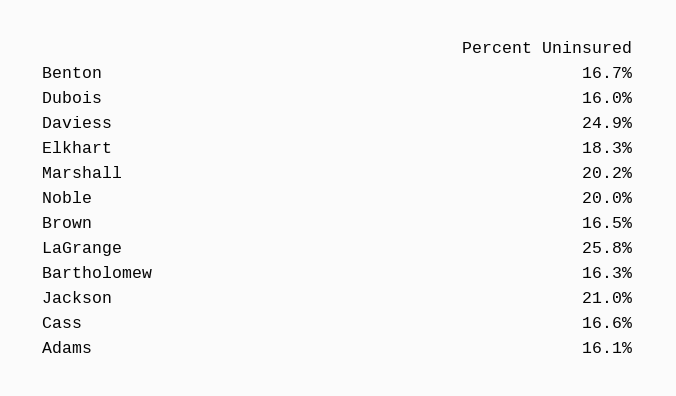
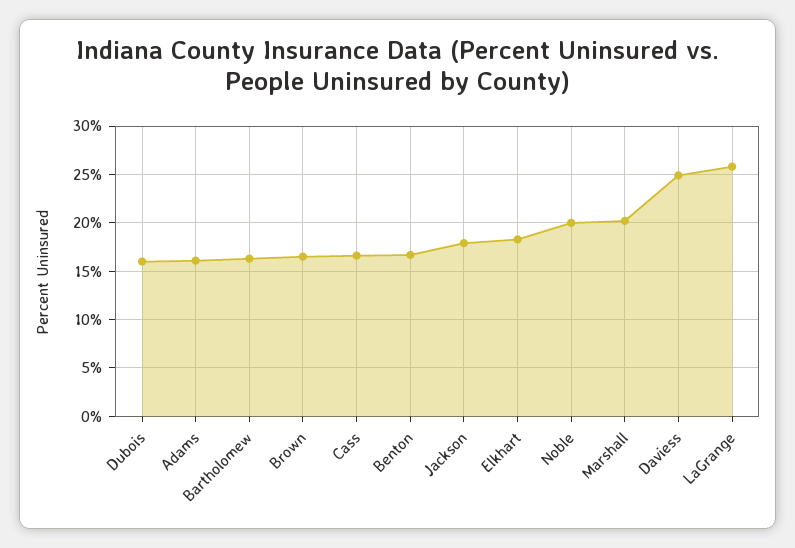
  {
    "Benton": 16.7,
    "Dubois": 16,
    "Daviess": 24.9,
    "Elkhart": 18.3,
    "Marshall": 20.2,
    "Noble": 20,
    "Brown": 16.5,
    "LaGrange": 25.8,
    "Bartholomew": 16.3,
-   "Jackson": 21,
+   "Jackson": 18,
    "Cass": 16.6,
    "Adams": 16.1
  }

